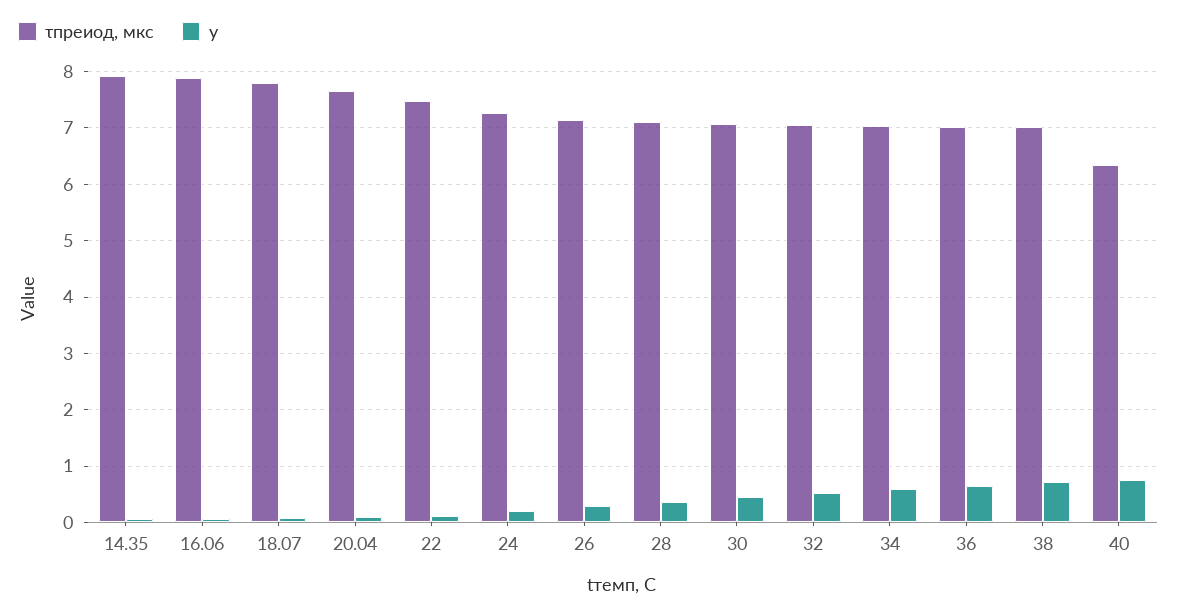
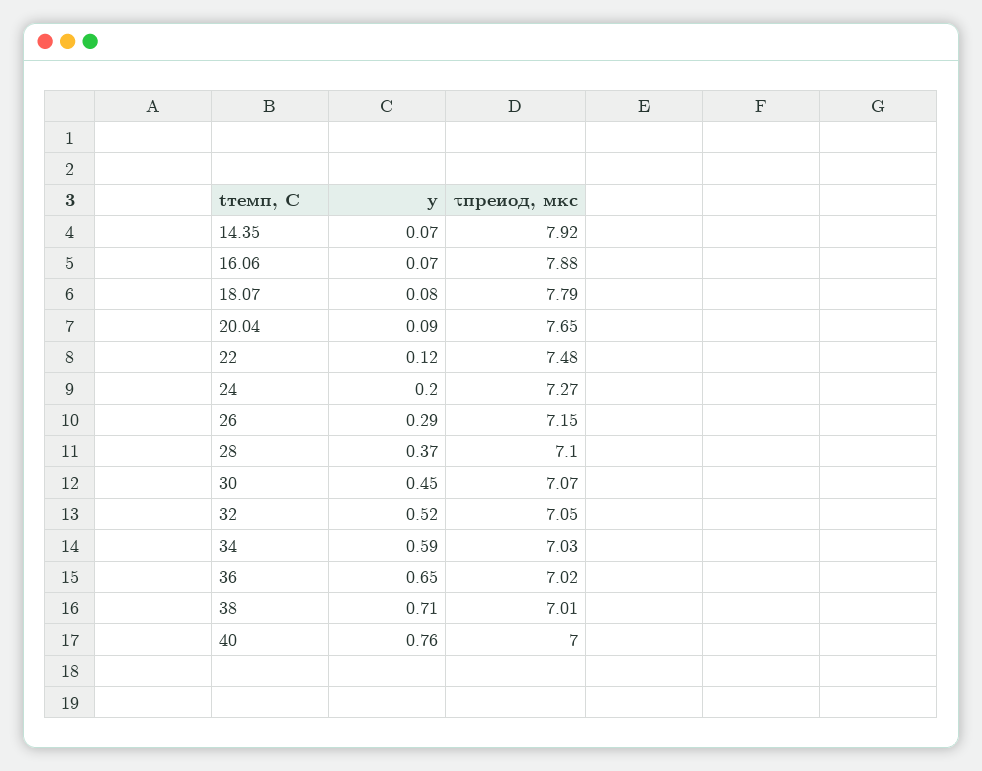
  {
    "τпреиод, мкс": {
      "14.35": 7.92,
      "16.06": 7.88,
      "18.07": 7.79,
      "20.04": 7.65,
      "22": 7.48,
      "24": 7.27,
      "26": 7.15,
      "28": 7.1,
      "30": 7.07,
      "32": 7.05,
      "34": 7.03,
      "36": 7.02,
      "38": 7.01,
-     "40": 6.4
+     "40": 7
    },
    "y": {
      "14.35": 0.07,
      "16.06": 0.07,
      "18.07": 0.08,
      "20.04": 0.09,
      "22": 0.12,
      "24": 0.2,
      "26": 0.29,
      "28": 0.37,
      "30": 0.45,
      "32": 0.52,
      "34": 0.59,
      "36": 0.65,
      "38": 0.71,
      "40": 0.76
    }
  }

